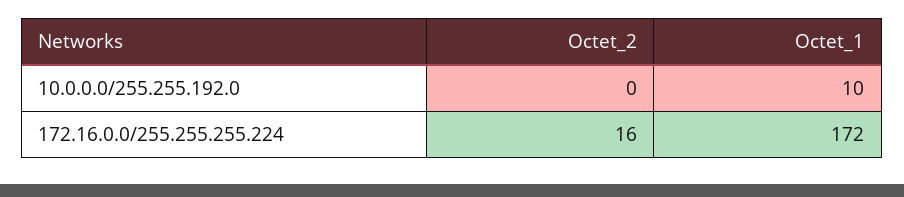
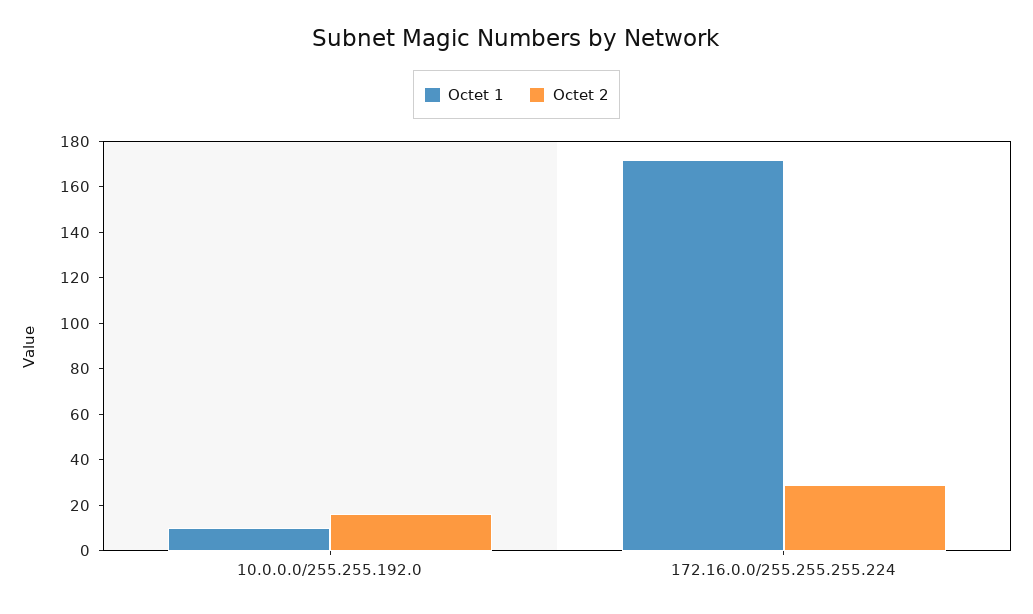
  {
    "Octet_2": {
-     "10.0.0.0/255.255.192.0": 0,
+     "10.0.0.0/255.255.192.0": 15,
-     "172.16.0.0/255.255.255.224": 16
+     "172.16.0.0/255.255.255.224": 30
    },
    "Octet_1": {
      "10.0.0.0/255.255.192.0": 10,
      "172.16.0.0/255.255.255.224": 172
    }
  }

